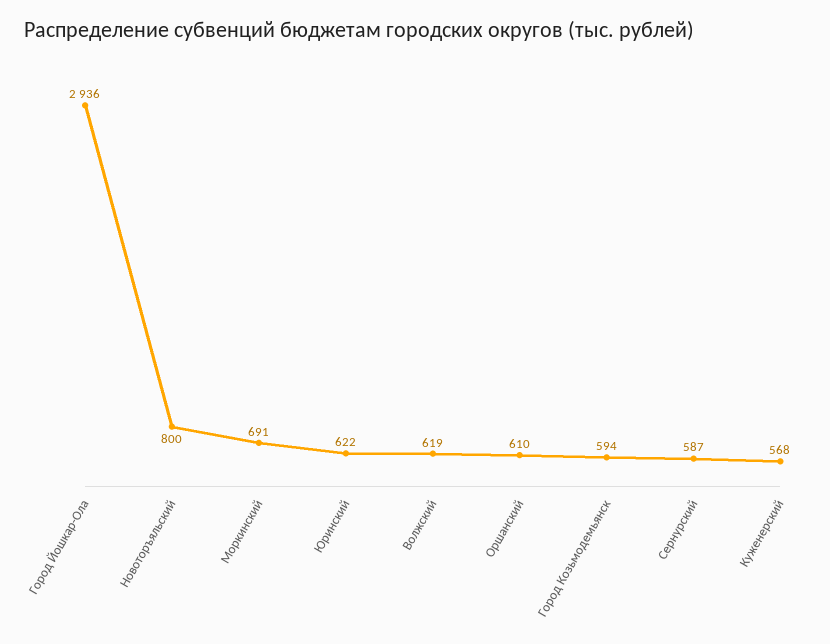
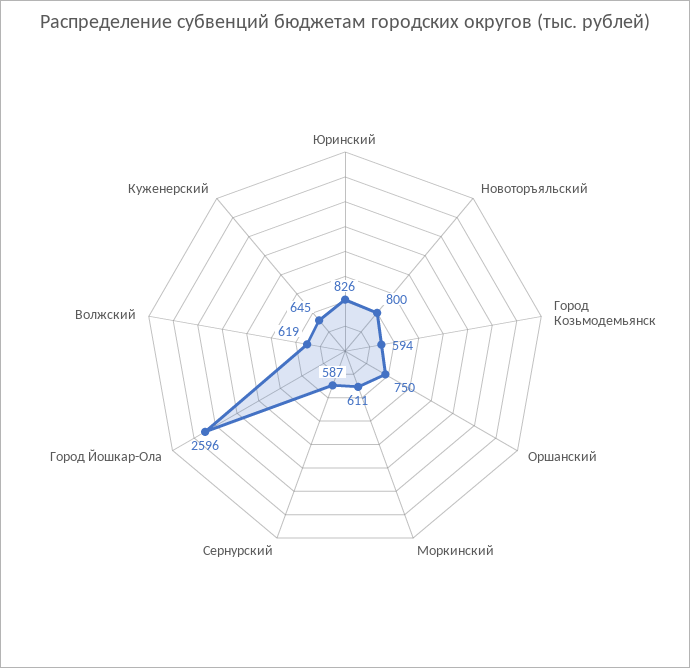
  {
-   "Город Йошкар-Ола": 2936,
+   "Город Йошкар-Ола": 2596,
    "Новоторъяльский": 800,
-   "Моркинский": 691,
+   "Моркинский": 611,
-   "Юринский": 622,
+   "Юринский": 826,
    "Волжский": 619,
-   "Оршанский": 610,
+   "Оршанский": 750,
    "Город Козьмодемьянск": 594,
    "Сернурский": 587,
-   "Куженерский": 568
+   "Куженерский": 645
  }

